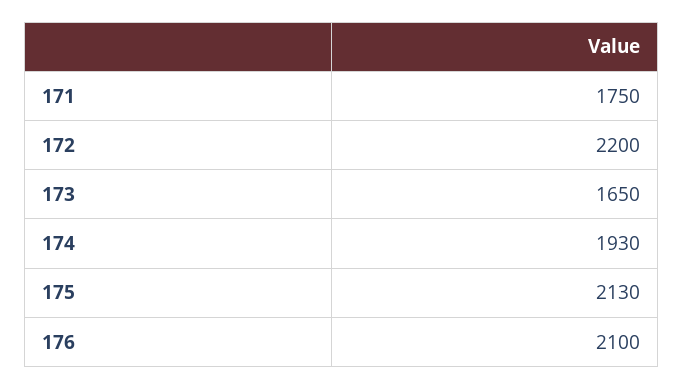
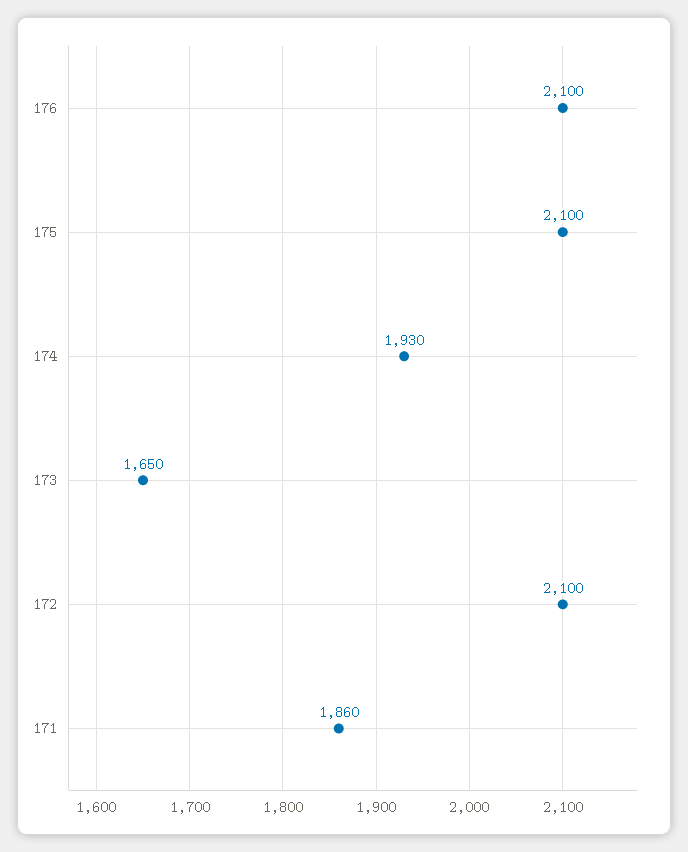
  {
-   "171": 1750,
+   "171": 1860,
-   "172": 2200,
+   "172": 2100,
    "173": 1650,
    "174": 1930,
-   "175": 2130,
+   "175": 2100,
    "176": 2100
  }

